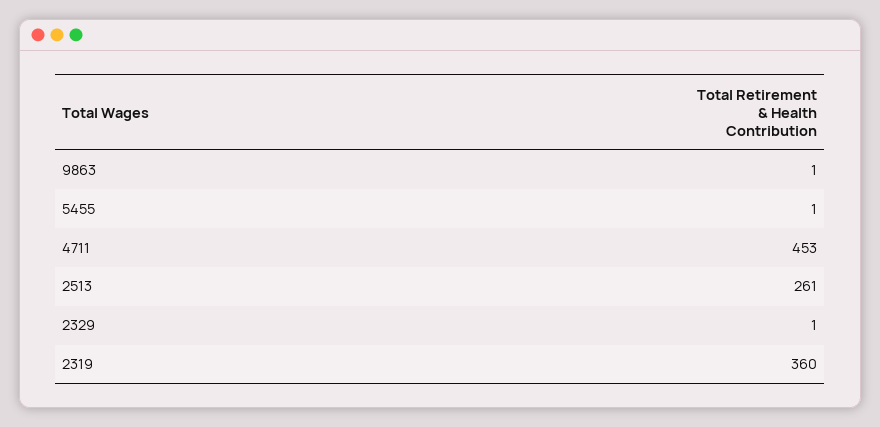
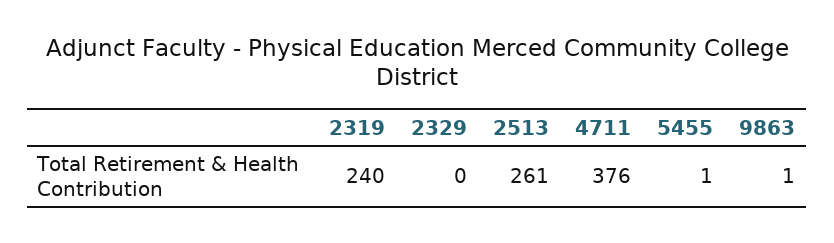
  {
    "9863": 1,
    "5455": 1,
-   "4711": 453,
+   "4711": 376,
    "2513": 261,
-   "2329": 1,
+   "2329": 0,
-   "2319": 360
+   "2319": 240
  }

